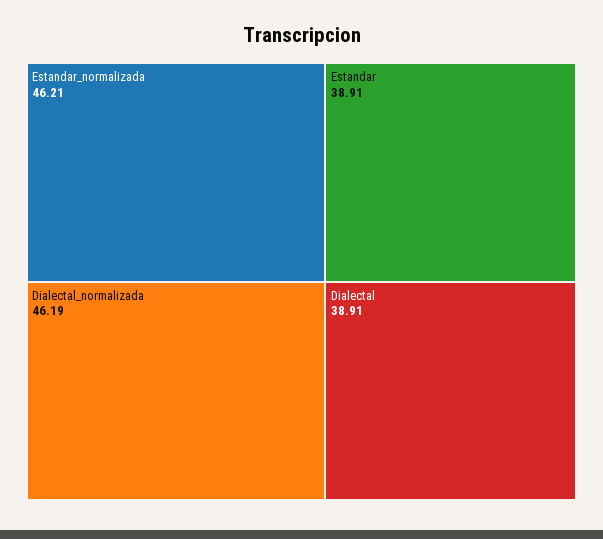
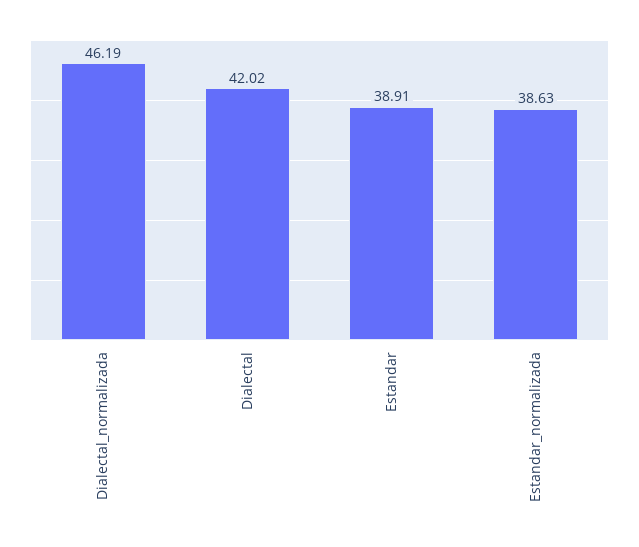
  {
-   "Estandar_normalizada": 46.21,
+   "Estandar_normalizada": 38.63,
    "Dialectal_normalizada": 46.19,
    "Estandar": 38.91,
-   "Dialectal": 38.91
+   "Dialectal": 42.02
  }

